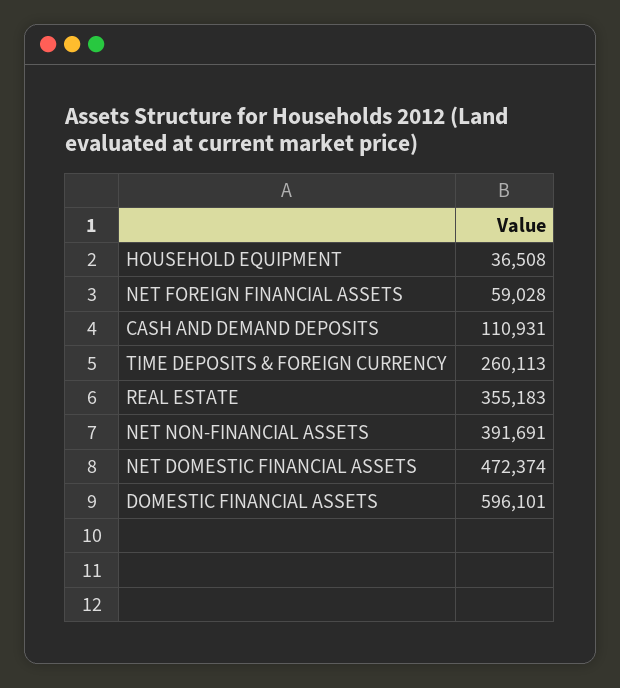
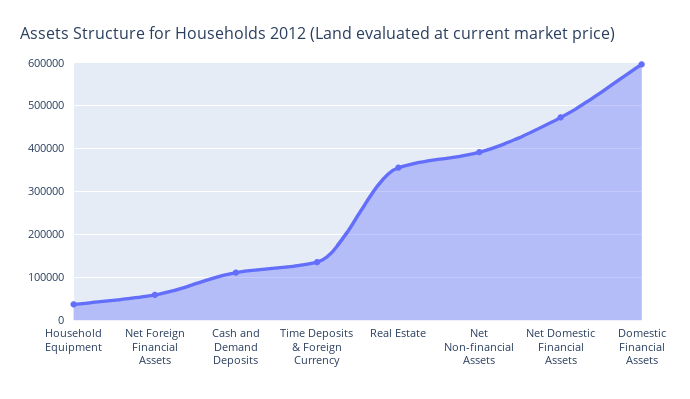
  {
    "HOUSEHOLD EQUIPMENT": 36508,
    "NET FOREIGN FINANCIAL ASSETS": 59028,
    "CASH AND DEMAND DEPOSITS": 110931,
-   "TIME DEPOSITS & FOREIGN CURRENCY": 260113,
+   "TIME DEPOSITS & FOREIGN CURRENCY": 140000,
    "REAL ESTATE": 355183,
    "NET NON-FINANCIAL ASSETS": 391691,
    "NET DOMESTIC FINANCIAL ASSETS": 472374,
    "DOMESTIC FINANCIAL ASSETS": 596101
  }

